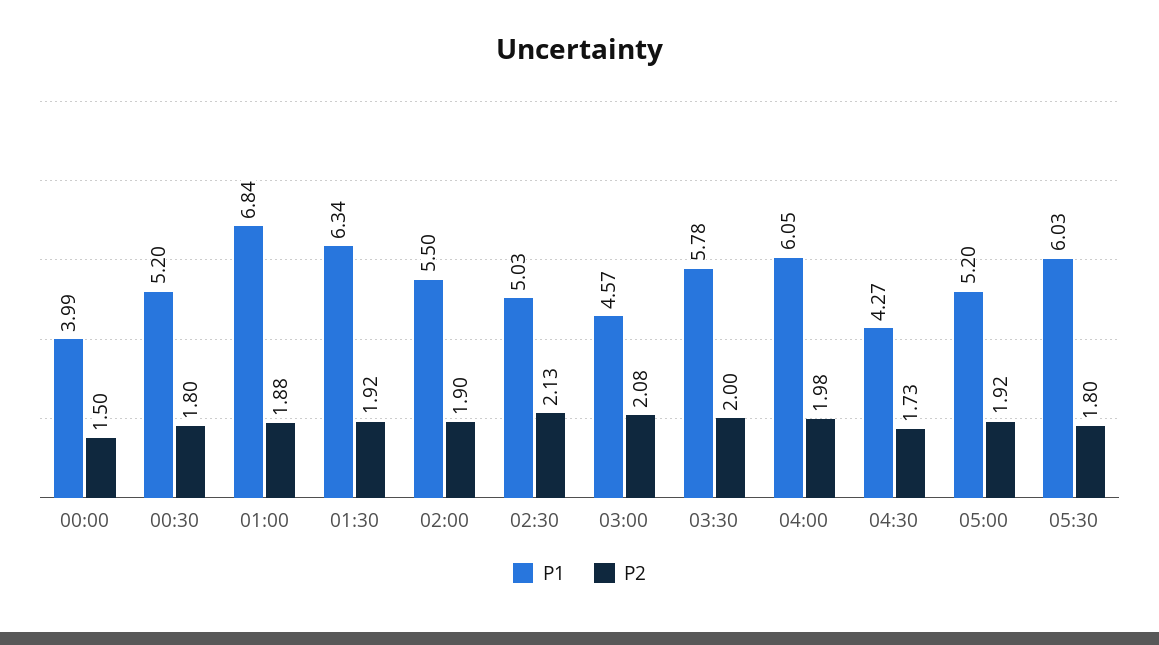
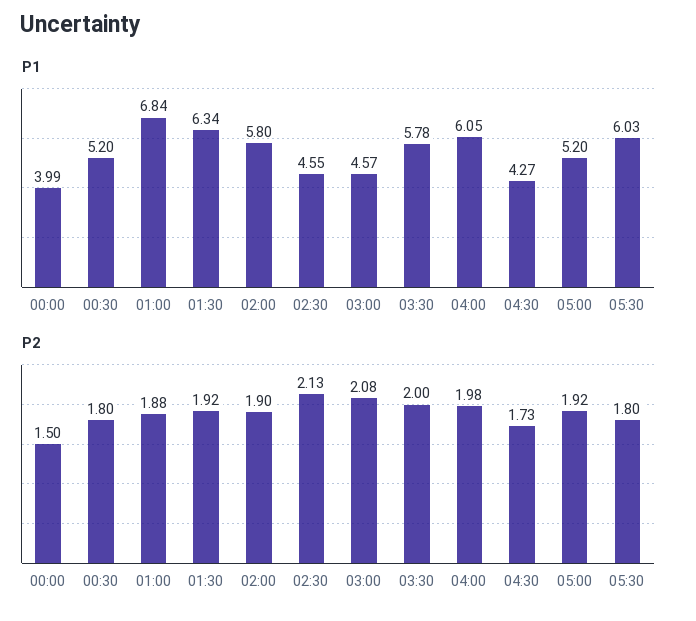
  {
    "P1": {
      "00:00": 3.99,
      "00:30": 5.2,
      "01:00": 6.84,
      "01:30": 6.34,
-     "02:00": 5.5,
+     "02:00": 5.8,
-     "02:30": 5.03,
+     "02:30": 4.55,
      "03:00": 4.57,
      "03:30": 5.78,
      "04:00": 6.05,
      "04:30": 4.27,
      "05:00": 5.2,
      "05:30": 6.03
    },
    "P2": {
      "00:00": 1.5,
      "00:30": 1.8,
      "01:00": 1.88,
      "01:30": 1.92,
      "02:00": 1.9,
      "02:30": 2.13,
      "03:00": 2.08,
      "03:30": 2,
      "04:00": 1.98,
      "04:30": 1.73,
      "05:00": 1.92,
      "05:30": 1.8
    }
  }

